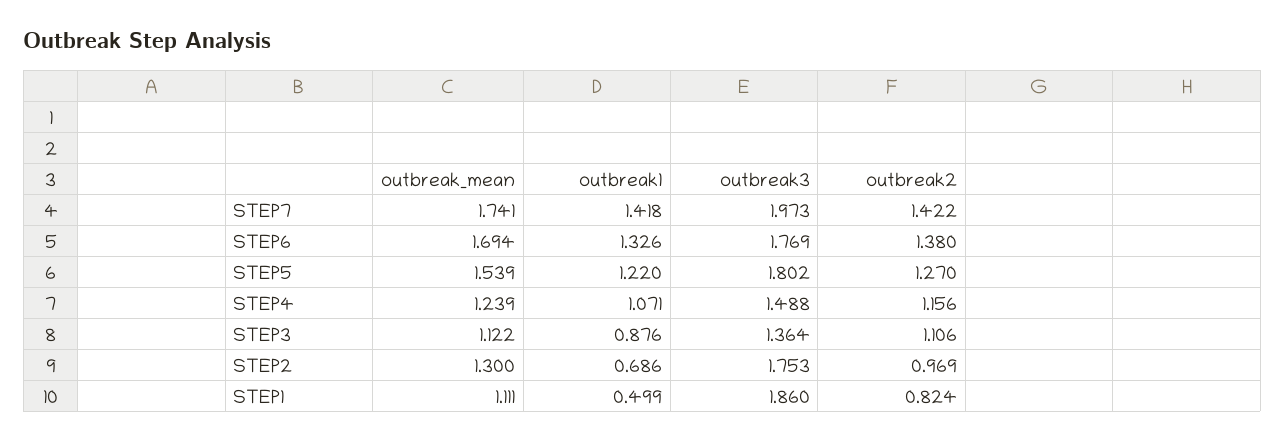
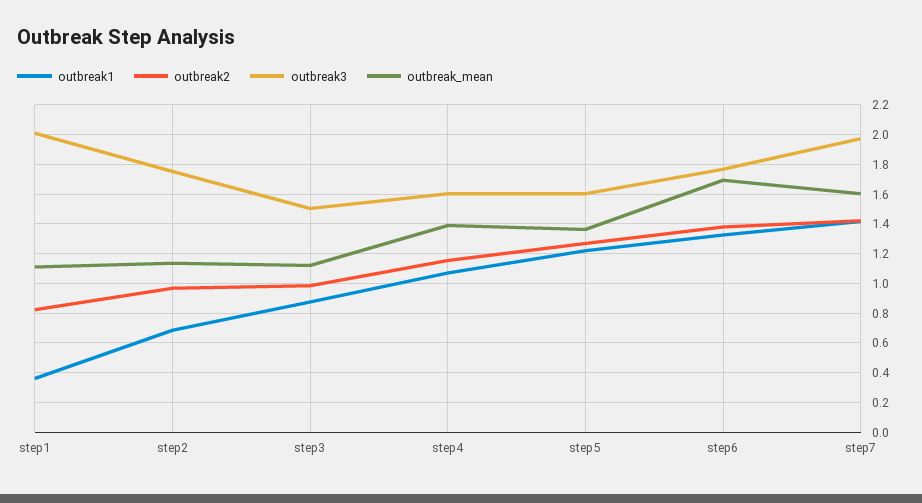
  {
    "outbreak_mean": {
-     "STEP7": 1.741,
+     "STEP7": 1.6,
      "STEP6": 1.694,
-     "STEP5": 1.539,
+     "STEP5": 1.35,
-     "STEP4": 1.239,
+     "STEP4": 1.4,
      "STEP3": 1.122,
-     "STEP2": 1.3,
+     "STEP2": 1.15,
      "STEP1": 1.111
    },
    "outbreak1": {
      "STEP7": 1.418,
      "STEP6": 1.326,
      "STEP5": 1.22,
      "STEP4": 1.071,
      "STEP3": 0.876,
      "STEP2": 0.686,
-     "STEP1": 0.499
+     "STEP1": 0.35
    },
    "outbreak3": {
      "STEP7": 1.973,
      "STEP6": 1.769,
-     "STEP5": 1.802,
+     "STEP5": 1.6,
-     "STEP4": 1.488,
+     "STEP4": 1.6,
-     "STEP3": 1.364,
+     "STEP3": 1.5,
      "STEP2": 1.753,
-     "STEP1": 1.86
+     "STEP1": 2
    },
    "outbreak2": {
      "STEP7": 1.422,
      "STEP6": 1.38,
      "STEP5": 1.27,
      "STEP4": 1.156,
-     "STEP3": 1.106,
+     "STEP3": 1,
      "STEP2": 0.969,
      "STEP1": 0.824
    }
  }

